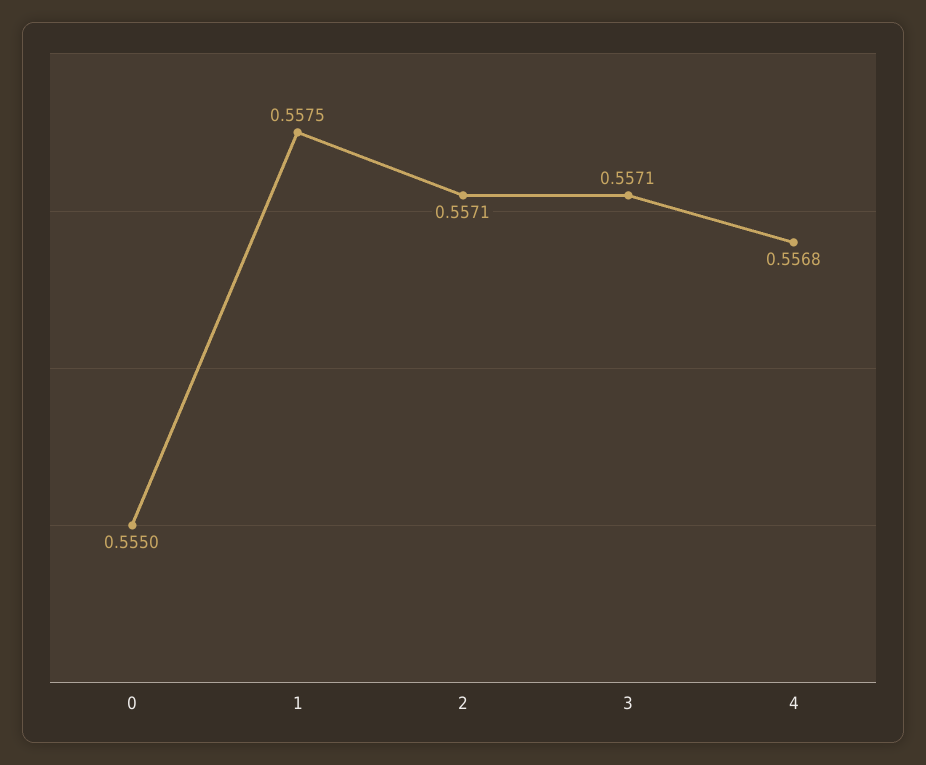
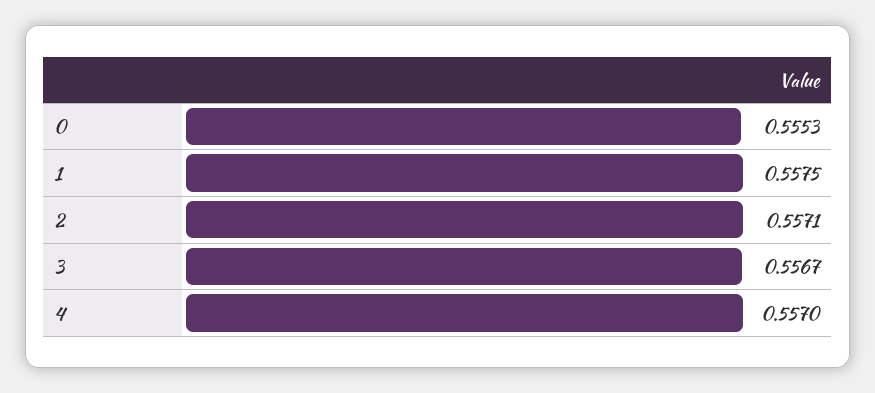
  {
-   "0": 0.555,
+   "0": 0.5553,
    "1": 0.5575,
    "2": 0.5571,
-   "3": 0.5571,
+   "3": 0.5567,
-   "4": 0.5568
+   "4": 0.557
  }

